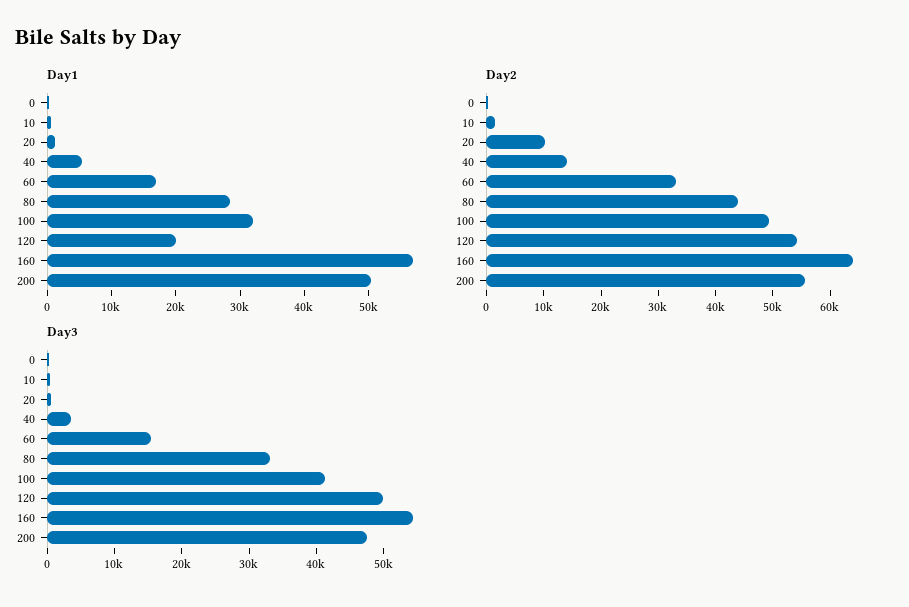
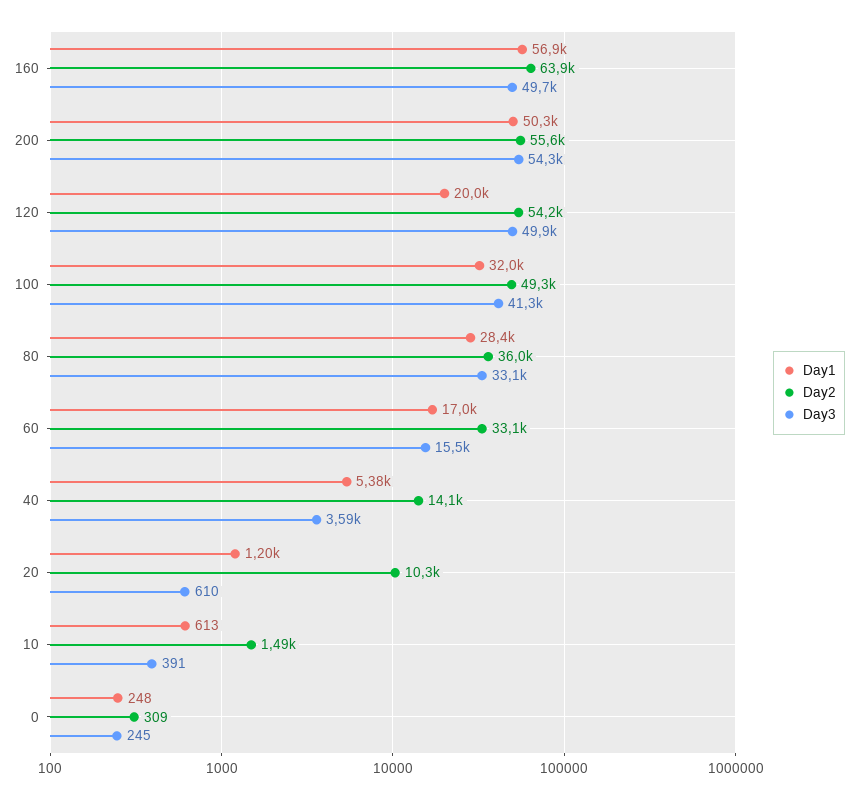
  {
    "Day1": {
      "0": 248,
      "10": 613,
      "20": 1200,
      "40": 5380,
      "60": 17000,
      "80": 28400,
      "100": 32000,
      "120": 20000,
      "160": 56900,
      "200": 50300
    },
    "Day2": {
      "0": 309,
      "10": 1490,
      "20": 10300,
      "40": 14100,
      "60": 33100,
-     "80": 44000,
+     "80": 36000,
      "100": 49300,
      "120": 54200,
      "160": 63900,
      "200": 55600
    },
    "Day3": {
      "0": 245,
      "10": 391,
      "20": 610,
      "40": 3590,
      "60": 15500,
      "80": 33100,
      "100": 41300,
      "120": 49900,
-     "160": 54000,
+     "160": 49700,
-     "200": 48000
+     "200": 54300
    }
  }

